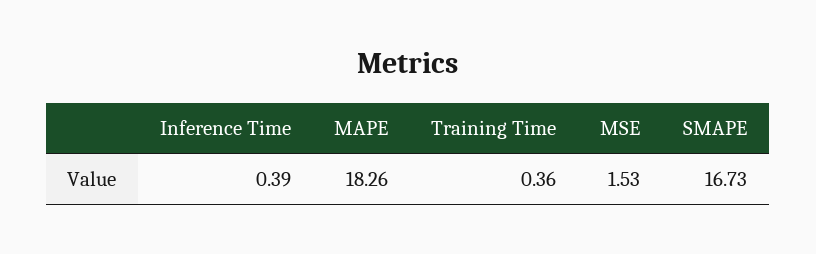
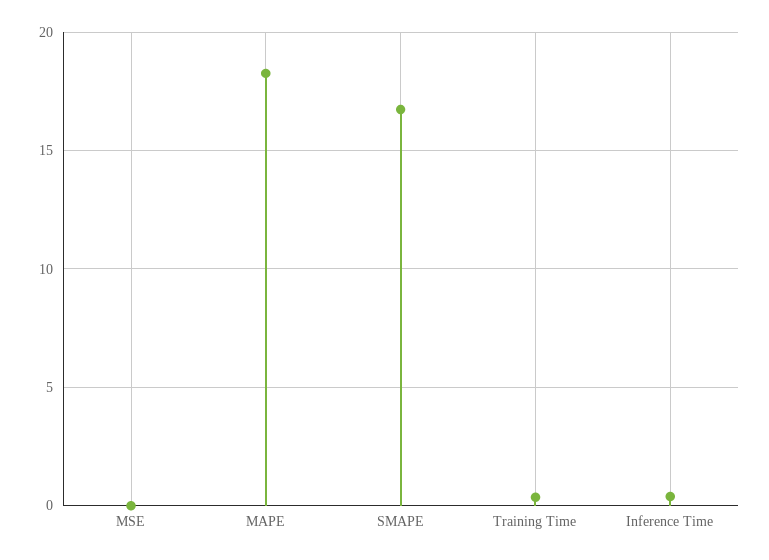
  {
    "Inference Time": 0.39,
    "MAPE": 18.26,
    "Training Time": 0.36,
-   "MSE": 1.53,
+   "MSE": 0,
    "SMAPE": 16.73
  }

